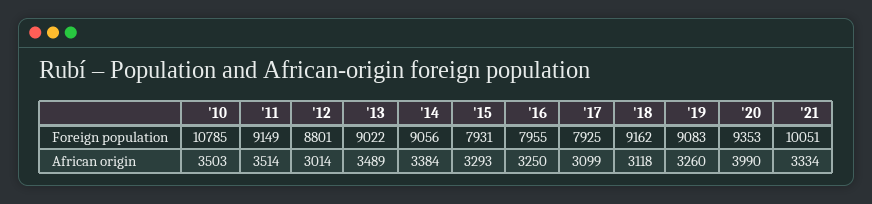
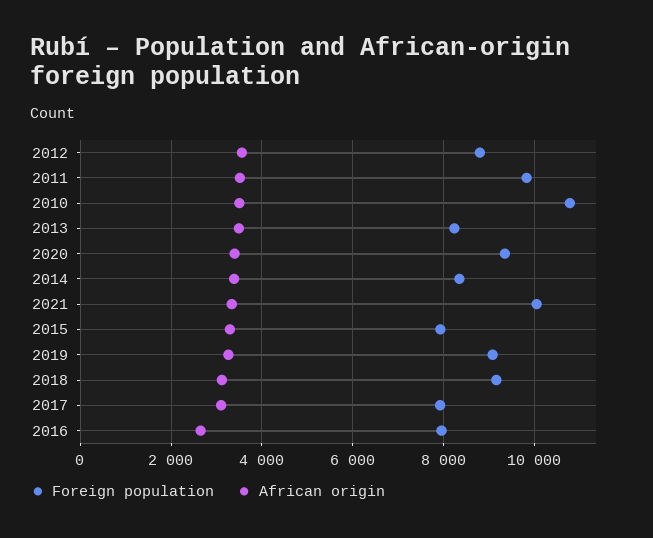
  {
    "Foreign population": {
      "'10": 10785,
-     "'11": 9149,
+     "'11": 9800,
      "'12": 8801,
-     "'13": 9022,
+     "'13": 8200,
-     "'14": 9056,
+     "'14": 8400,
      "'15": 7931,
      "'16": 7955,
      "'17": 7925,
      "'18": 9162,
      "'19": 9083,
      "'20": 9353,
      "'21": 10051
    },
    "African origin": {
      "'10": 3503,
      "'11": 3514,
-     "'12": 3014,
+     "'12": 3600,
      "'13": 3489,
      "'14": 3384,
      "'15": 3293,
-     "'16": 3250,
+     "'16": 2600,
      "'17": 3099,
      "'18": 3118,
      "'19": 3260,
-     "'20": 3990,
+     "'20": 3400,
      "'21": 3334
    }
  }

